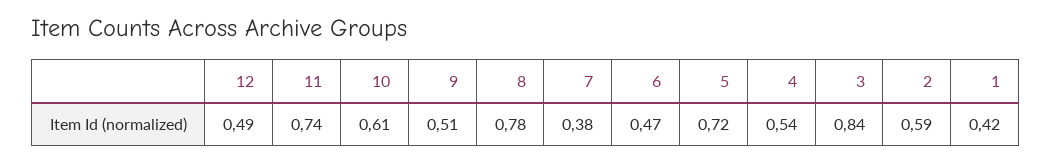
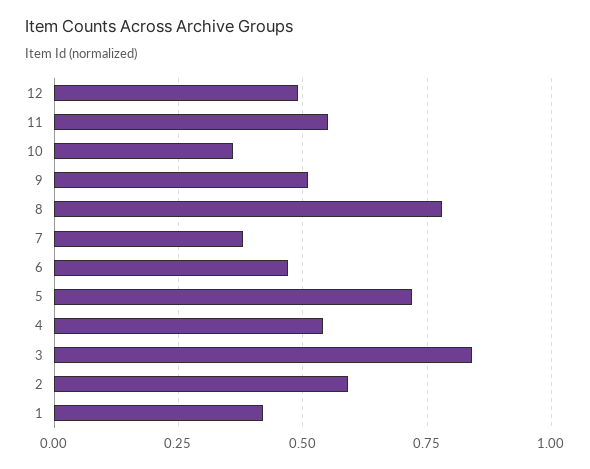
  {
    "12": 0.49,
-   "11": 0.74,
+   "11": 0.55,
-   "10": 0.61,
+   "10": 0.35,
    "9": 0.51,
    "8": 0.78,
    "7": 0.38,
    "6": 0.47,
    "5": 0.72,
    "4": 0.54,
    "3": 0.84,
    "2": 0.59,
    "1": 0.42
  }

